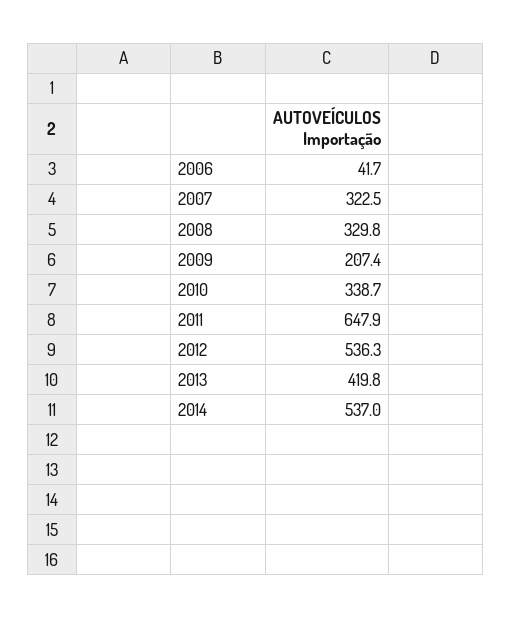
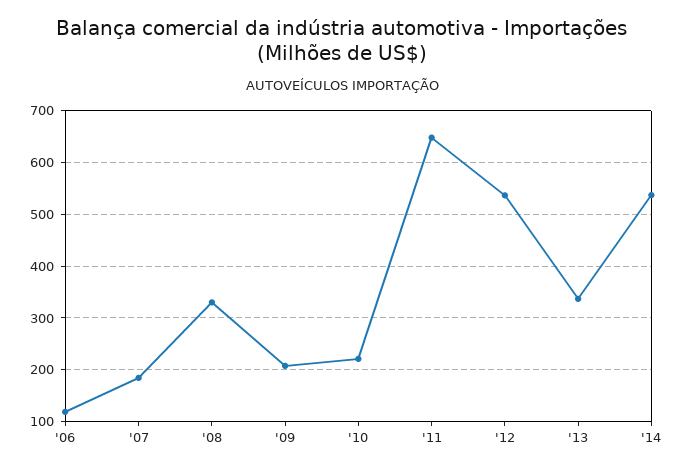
  {
-   "2006": 41.7,
+   "2006": 120,
-   "2007": 322.5,
+   "2007": 180,
    "2008": 329.8,
    "2009": 207.4,
-   "2010": 338.7,
+   "2010": 220,
    "2011": 647.9,
    "2012": 536.3,
-   "2013": 419.8,
+   "2013": 340,
    "2014": 537
  }

